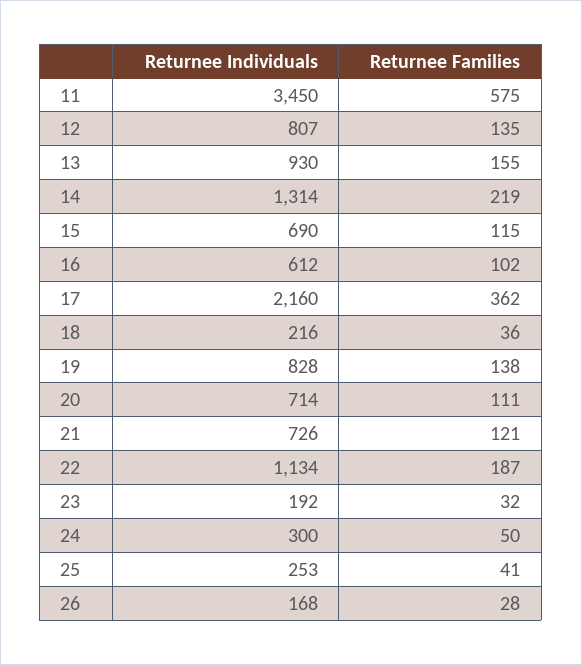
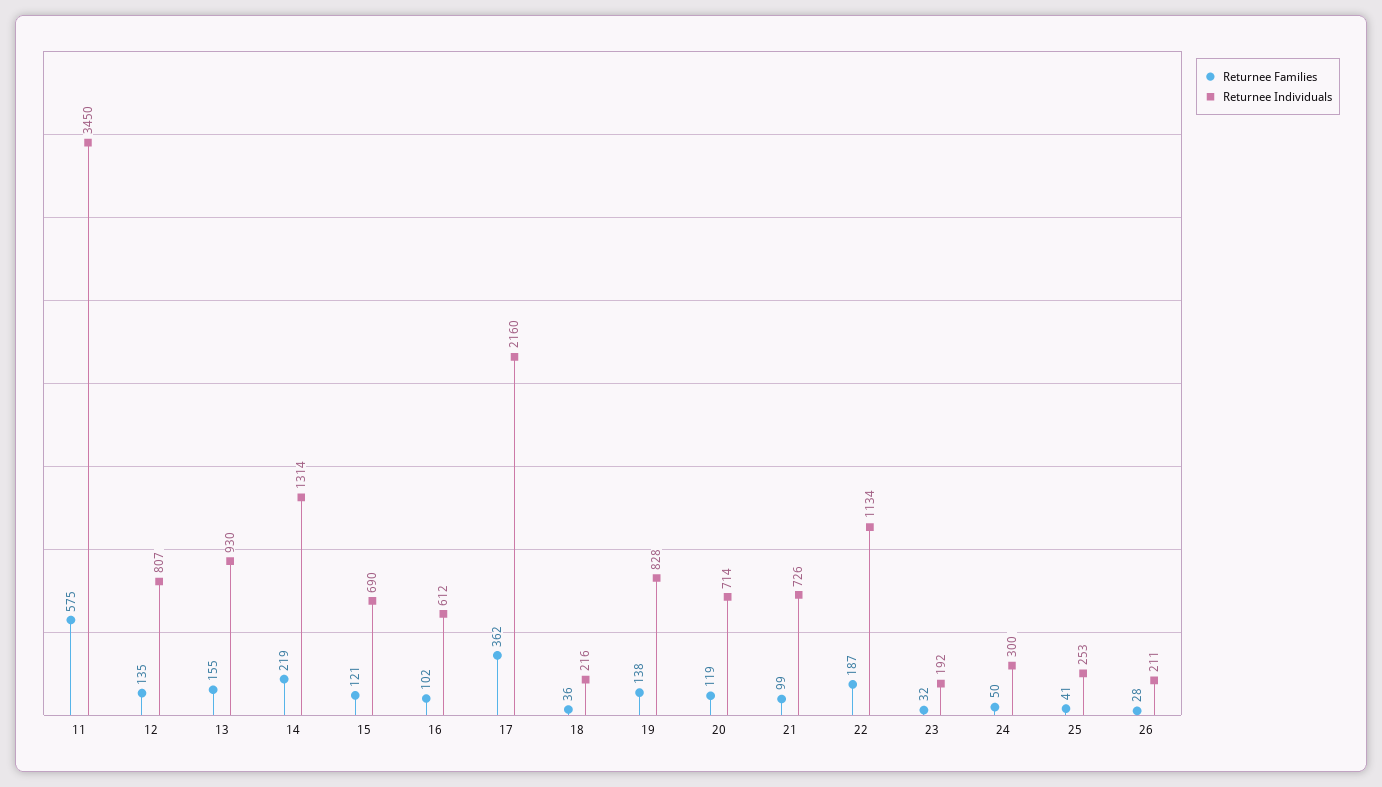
  {
    "Returnee Individuals": {
      "11": 3450,
      "12": 807,
      "13": 930,
      "14": 1314,
      "15": 690,
      "16": 612,
      "17": 2160,
      "18": 216,
      "19": 828,
      "20": 714,
      "21": 726,
      "22": 1134,
      "23": 192,
      "24": 300,
      "25": 253,
-     "26": 168
+     "26": 211
    },
    "Returnee Families": {
      "11": 575,
      "12": 135,
      "13": 155,
      "14": 219,
-     "15": 115,
+     "15": 121,
      "16": 102,
      "17": 362,
      "18": 36,
      "19": 138,
-     "20": 111,
+     "20": 119,
-     "21": 121,
+     "21": 99,
      "22": 187,
      "23": 32,
      "24": 50,
      "25": 41,
      "26": 28
    }
  }

